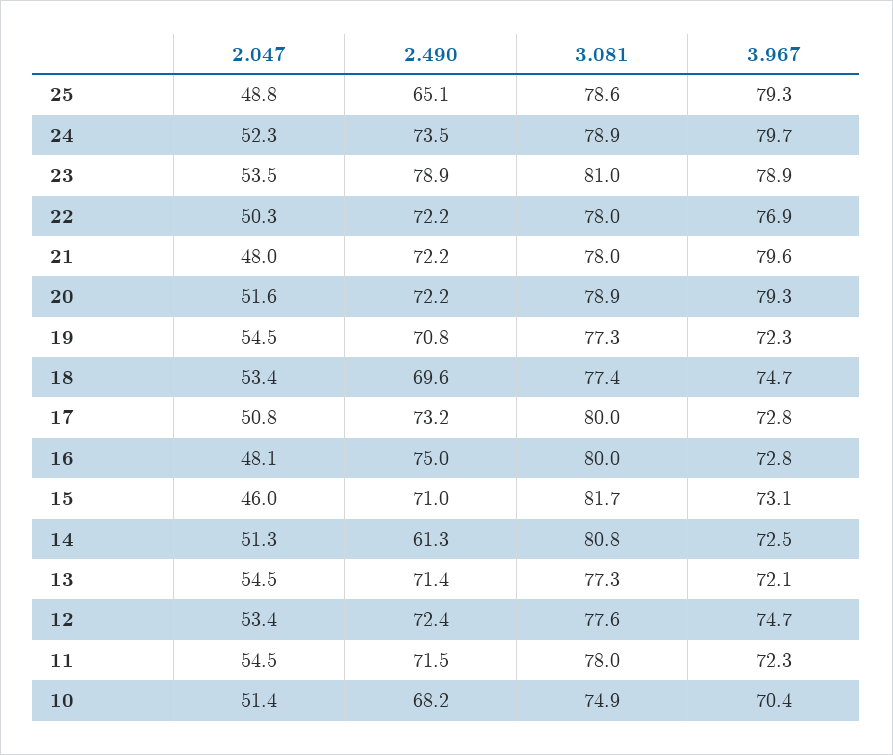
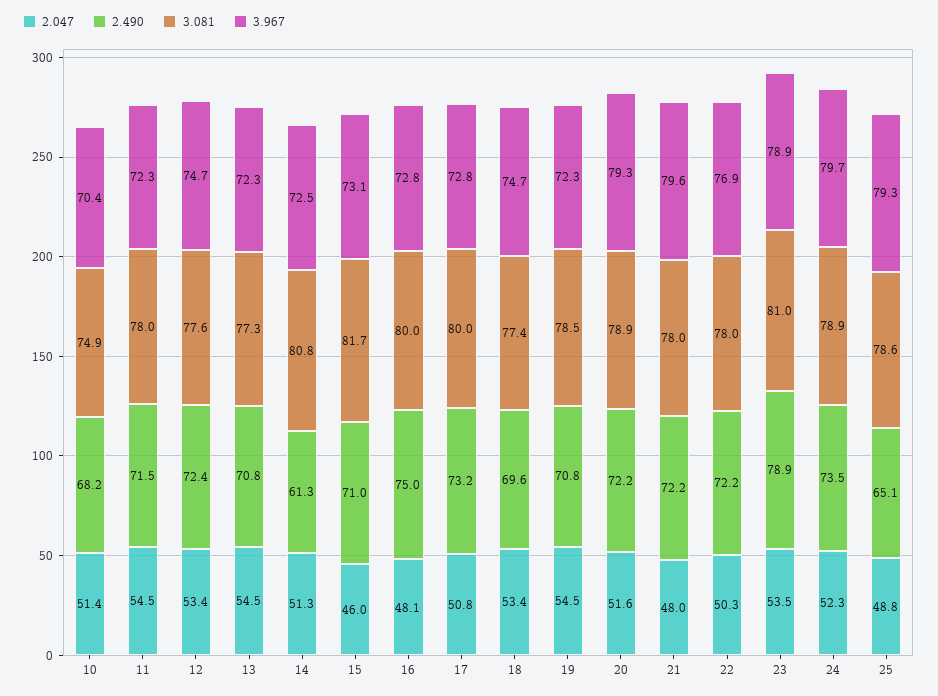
  {
    "2.047": {
      "25": 48.8,
      "24": 52.3,
      "23": 53.5,
      "22": 50.3,
      "21": 48,
      "20": 51.6,
      "19": 54.5,
      "18": 53.4,
      "17": 50.8,
      "16": 48.1,
      "15": 46,
      "14": 51.3,
      "13": 54.5,
      "12": 53.4,
      "11": 54.5,
      "10": 51.4
    },
    "2.490": {
      "25": 65.1,
      "24": 73.5,
      "23": 78.9,
      "22": 72.2,
      "21": 72.2,
      "20": 72.2,
      "19": 70.8,
      "18": 69.6,
      "17": 73.2,
      "16": 75,
      "15": 71,
      "14": 61.3,
-     "13": 71.4,
+     "13": 70.8,
      "12": 72.4,
      "11": 71.5,
      "10": 68.2
    },
    "3.081": {
      "25": 78.6,
      "24": 78.9,
      "23": 81,
      "22": 78,
      "21": 78,
      "20": 78.9,
-     "19": 77.3,
+     "19": 78.5,
      "18": 77.4,
      "17": 80,
      "16": 80,
      "15": 81.7,
      "14": 80.8,
      "13": 77.3,
      "12": 77.6,
      "11": 78,
      "10": 74.9
    },
    "3.967": {
      "25": 79.3,
      "24": 79.7,
      "23": 78.9,
      "22": 76.9,
      "21": 79.6,
      "20": 79.3,
      "19": 72.3,
      "18": 74.7,
      "17": 72.8,
      "16": 72.8,
      "15": 73.1,
      "14": 72.5,
-     "13": 72.1,
+     "13": 72.3,
      "12": 74.7,
      "11": 72.3,
      "10": 70.4
    }
  }

